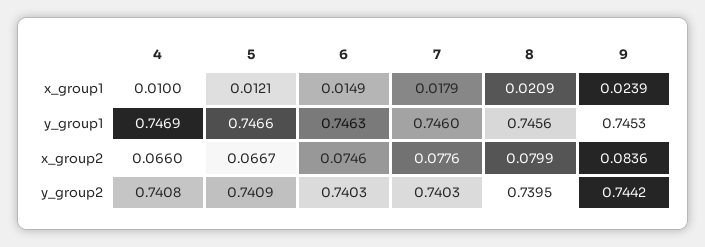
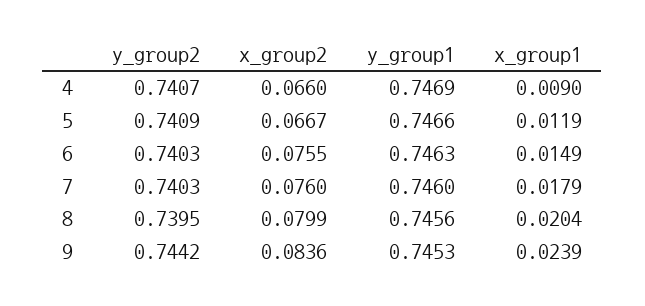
  {
    "4": {
-     "x_group1": 0.01,
+     "x_group1": 0.009,
      "y_group1": 0.7469,
      "x_group2": 0.066,
-     "y_group2": 0.7408
+     "y_group2": 0.7407
    },
    "5": {
-     "x_group1": 0.0121,
+     "x_group1": 0.0119,
      "y_group1": 0.7466,
      "x_group2": 0.0667,
      "y_group2": 0.7409
    },
    "6": {
      "x_group1": 0.0149,
      "y_group1": 0.7463,
-     "x_group2": 0.0746,
+     "x_group2": 0.0755,
      "y_group2": 0.7403
    },
    "7": {
      "x_group1": 0.0179,
      "y_group1": 0.746,
-     "x_group2": 0.0776,
+     "x_group2": 0.076,
      "y_group2": 0.7403
    },
    "8": {
-     "x_group1": 0.0209,
+     "x_group1": 0.0204,
      "y_group1": 0.7456,
      "x_group2": 0.0799,
      "y_group2": 0.7395
    },
    "9": {
      "x_group1": 0.0239,
      "y_group1": 0.7453,
      "x_group2": 0.0836,
      "y_group2": 0.7442
    }
  }

